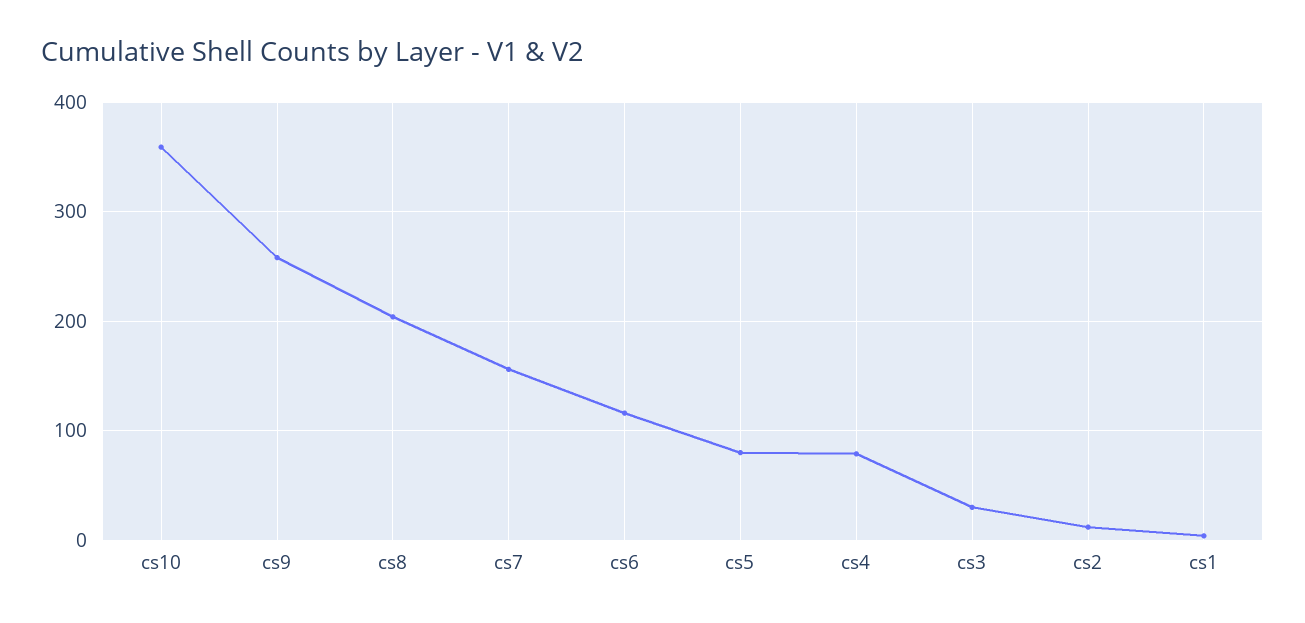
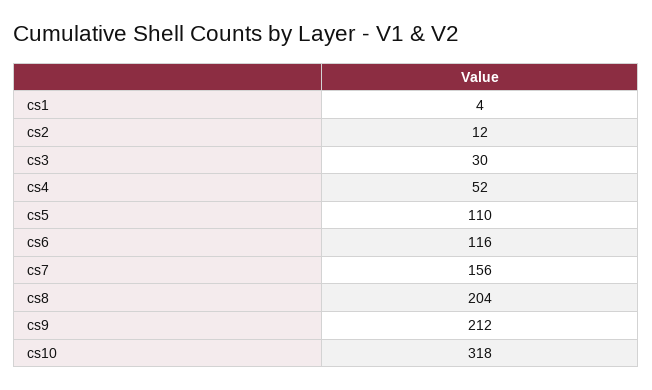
  {
-   "cs10": 360,
+   "cs10": 318,
-   "cs9": 260,
+   "cs9": 212,
    "cs8": 204,
    "cs7": 156,
    "cs6": 116,
-   "cs5": 80,
+   "cs5": 110,
-   "cs4": 80,
+   "cs4": 52,
    "cs3": 30,
    "cs2": 12,
    "cs1": 4
  }

